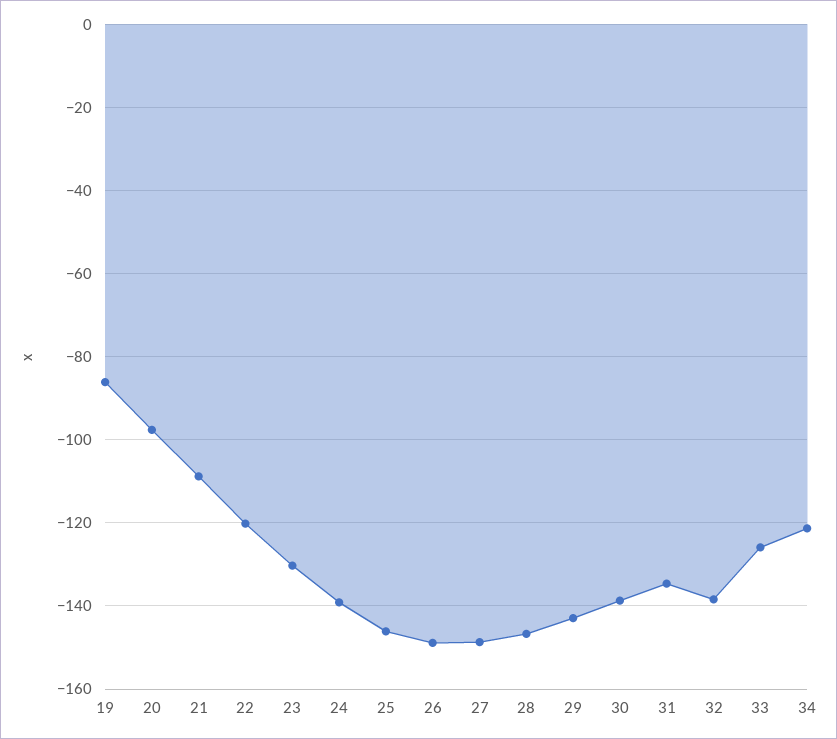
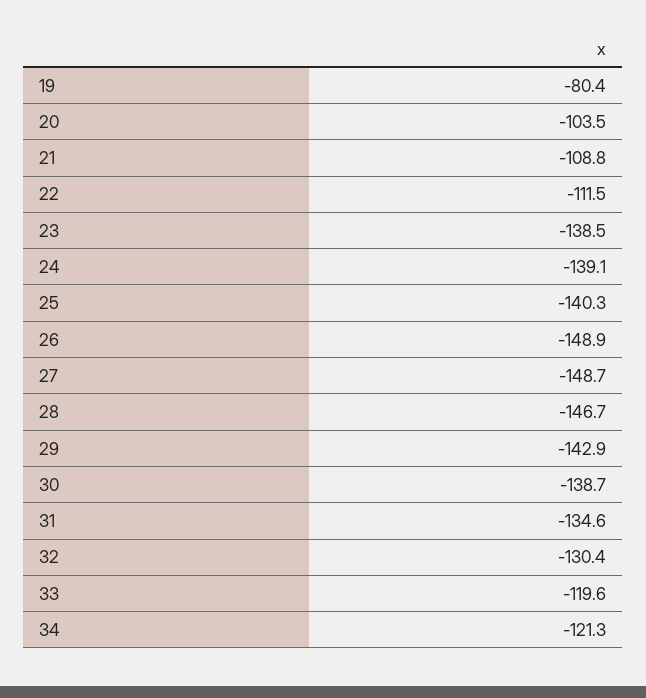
  {
-   "19": -86,
+   "19": -80.4,
-   "20": -98,
+   "20": -103.5,
    "21": -108.8,
-   "22": -120,
+   "22": -111.5,
-   "23": -130,
+   "23": -138.5,
    "24": -139.1,
-   "25": -146,
+   "25": -140.3,
    "26": -148.9,
    "27": -148.7,
    "28": -146.7,
    "29": -142.9,
    "30": -138.7,
    "31": -134.6,
-   "32": -138,
+   "32": -130.4,
-   "33": -126,
+   "33": -119.6,
    "34": -121.3
  }

